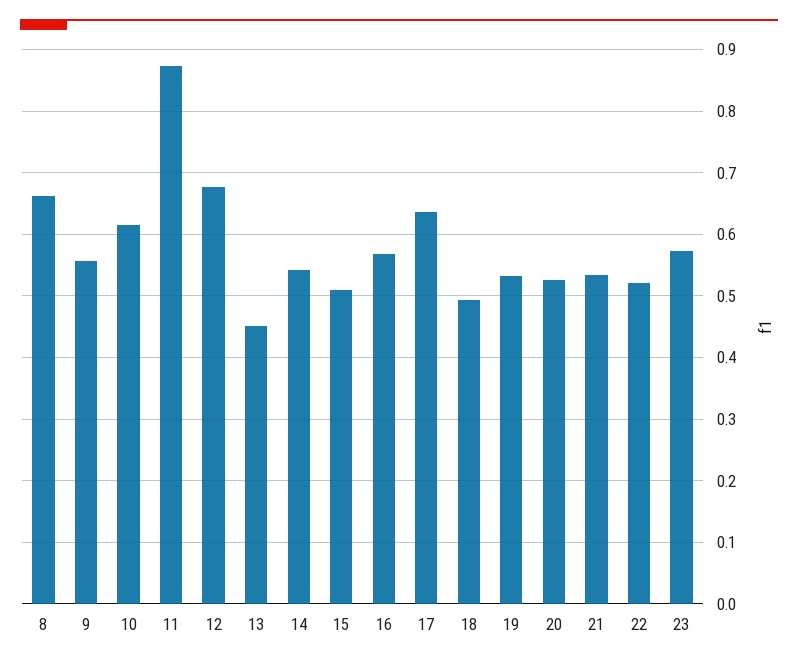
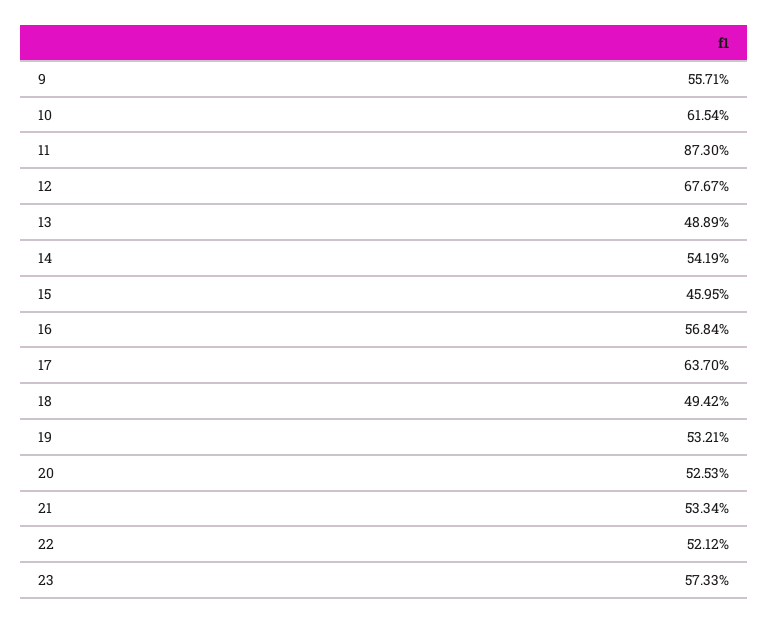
  {
-   "8": 0.66,
    "9": 0.5571,
    "10": 0.6154,
    "11": 0.873,
    "12": 0.6767,
-   "13": 0.45,
+   "13": 0.4889,
    "14": 0.5419,
-   "15": 0.51,
+   "15": 0.4595,
    "16": 0.5684,
    "17": 0.637,
    "18": 0.4942,
    "19": 0.5321,
    "20": 0.5253,
    "21": 0.5334,
    "22": 0.5212,
    "23": 0.5733
  }

